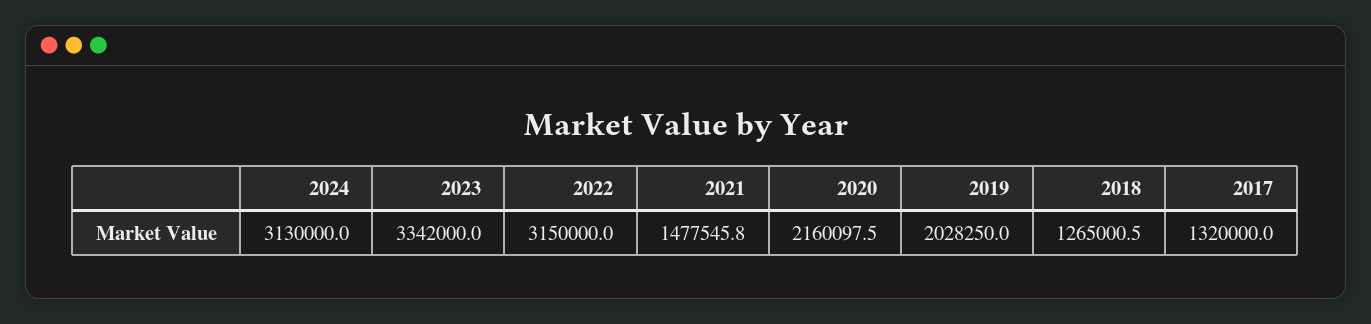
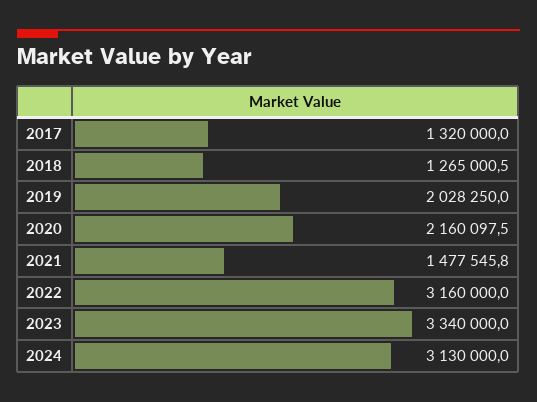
  {
    "2024": 3130000,
-   "2023": 3342000,
+   "2023": 3340000,
-   "2022": 3150000,
+   "2022": 3160000,
    "2021": 1477545.8,
    "2020": 2160097.5,
    "2019": 2028250,
    "2018": 1265000.5,
    "2017": 1320000
  }

